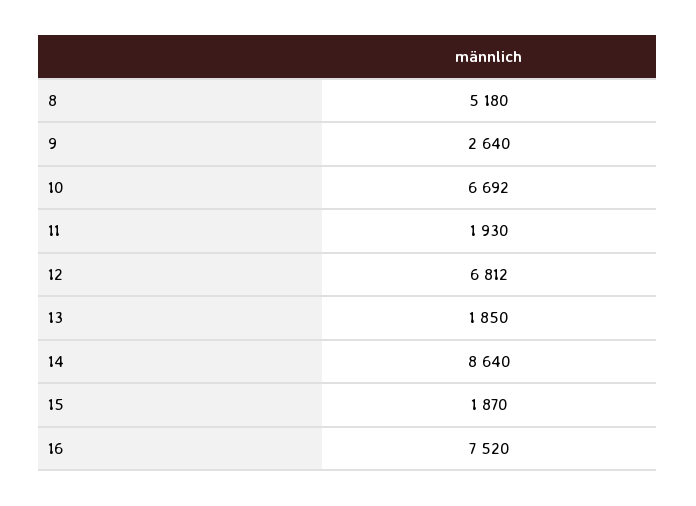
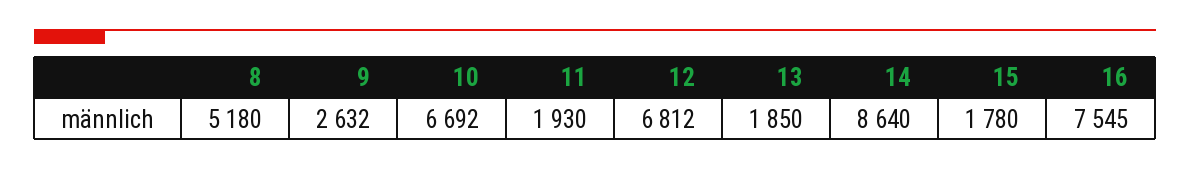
  {
    "8": 5180,
-   "9": 2640,
+   "9": 2632,
    "10": 6692,
    "11": 1930,
    "12": 6812,
    "13": 1850,
    "14": 8640,
-   "15": 1870,
+   "15": 1780,
-   "16": 7520
+   "16": 7545
  }

